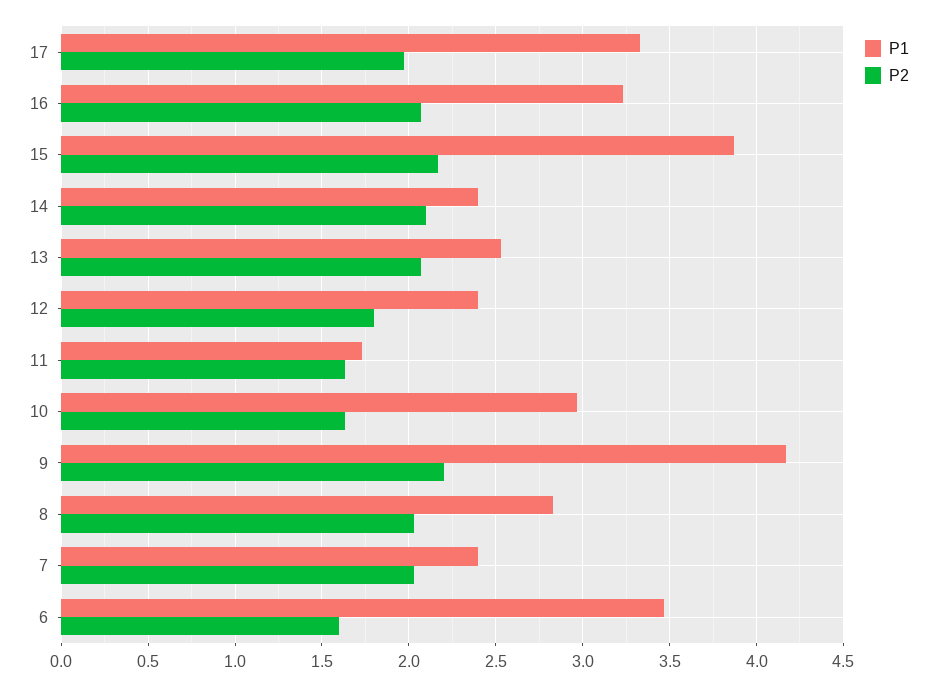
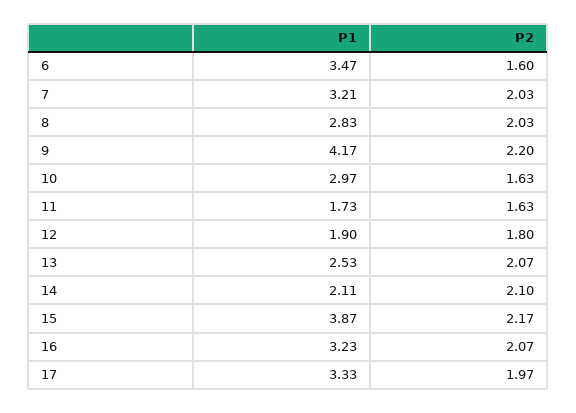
  {
    "P1": {
      "17": 3.33,
      "16": 3.23,
      "15": 3.87,
-     "14": 2.4,
+     "14": 2.11,
      "13": 2.53,
-     "12": 2.4,
+     "12": 1.9,
      "11": 1.73,
      "10": 2.97,
      "9": 4.17,
      "8": 2.83,
-     "7": 2.4,
+     "7": 3.21,
      "6": 3.47
    },
    "P2": {
      "17": 1.97,
      "16": 2.07,
      "15": 2.17,
      "14": 2.1,
      "13": 2.07,
      "12": 1.8,
      "11": 1.63,
      "10": 1.63,
      "9": 2.2,
      "8": 2.03,
      "7": 2.03,
      "6": 1.6
    }
  }

